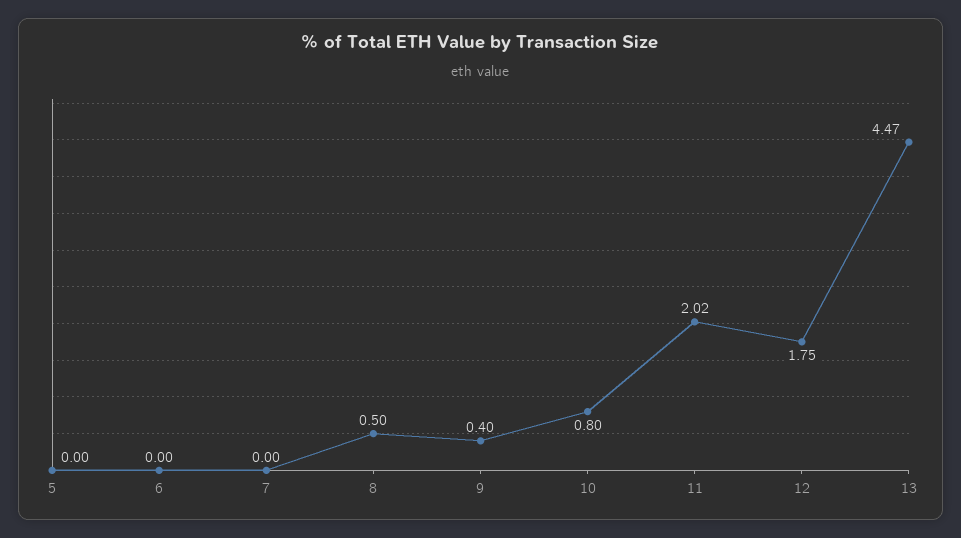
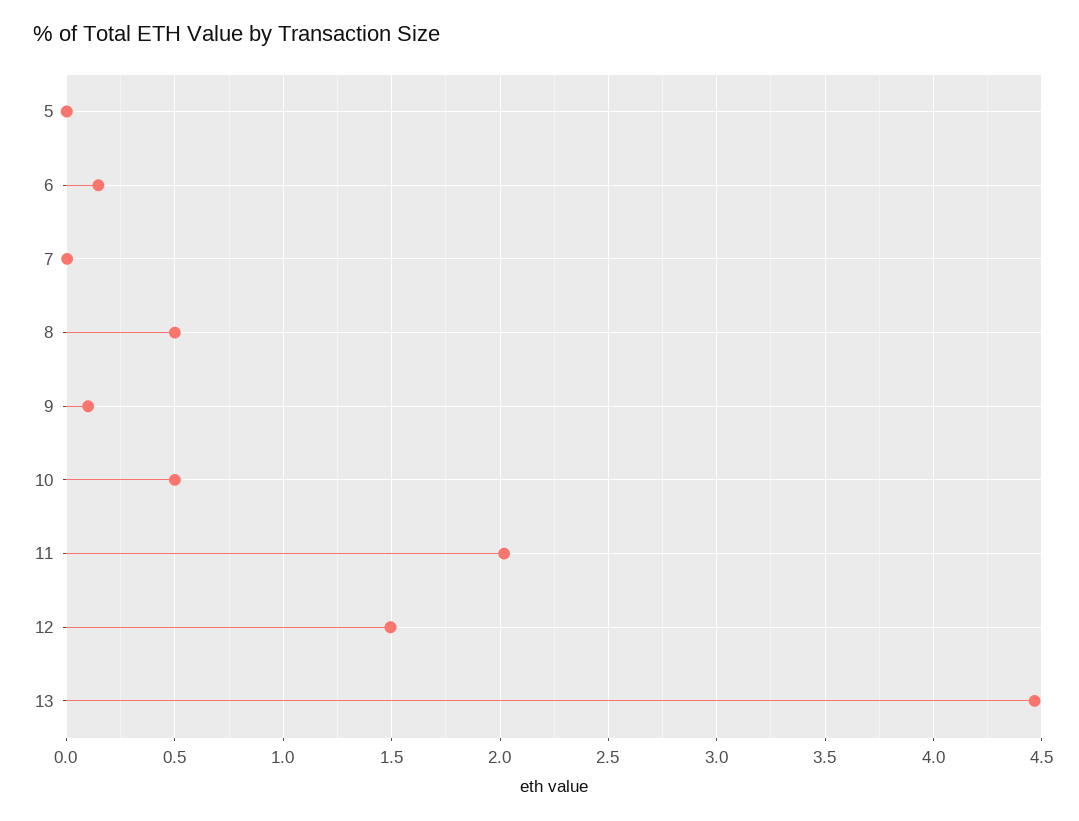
  {
    "5": 0,
-   "6": 0,
+   "6": 0.15,
    "7": 0,
    "8": 0.5,
-   "9": 0.4,
+   "9": 0.1,
-   "10": 0.8,
+   "10": 0.5,
    "11": 2.02,
-   "12": 1.75,
+   "12": 1.5,
    "13": 4.47
  }

